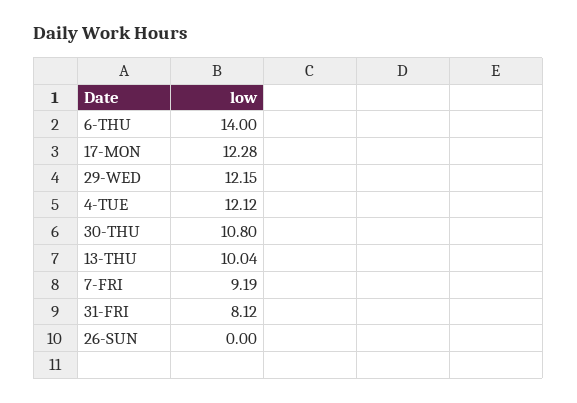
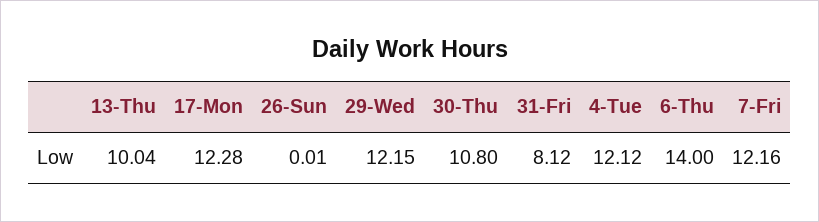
  {
    "6-THU": 14,
    "17-MON": 12.28,
    "29-WED": 12.15,
    "4-TUE": 12.12,
    "30-THU": 10.8,
    "13-THU": 10.04,
-   "7-FRI": 9.19,
+   "7-FRI": 12.16,
    "31-FRI": 8.12,
-   "26-SUN": 0
+   "26-SUN": 0.01
  }

